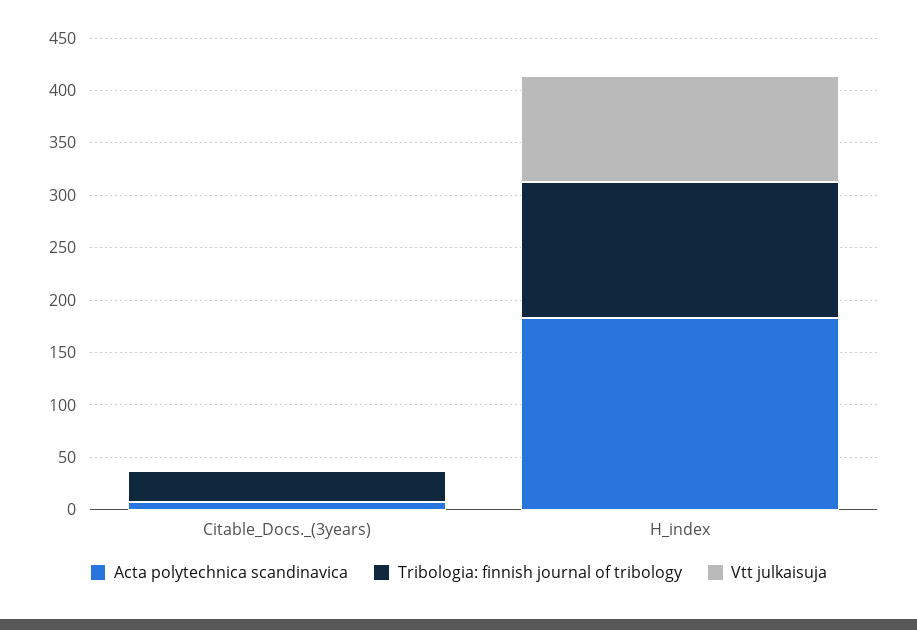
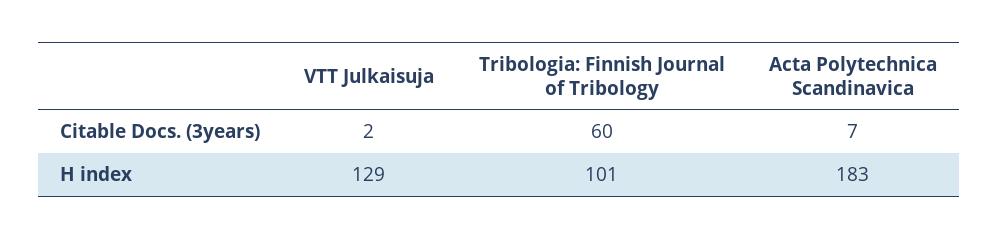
  {
    "Acta polytechnica scandinavica": {
      "Citable_Docs._(3years)": 7,
      "H_index": 183
    },
    "Tribologia: finnish journal of tribology": {
-     "Citable_Docs._(3years)": 30,
+     "Citable_Docs._(3years)": 60,
-     "H_index": 130
+     "H_index": 101
    },
    "Vtt julkaisuja": {
      "Citable_Docs._(3years)": 2,
-     "H_index": 100
+     "H_index": 129
    }
  }

